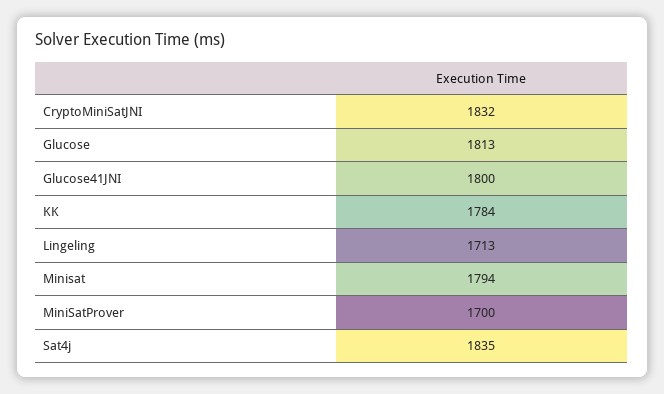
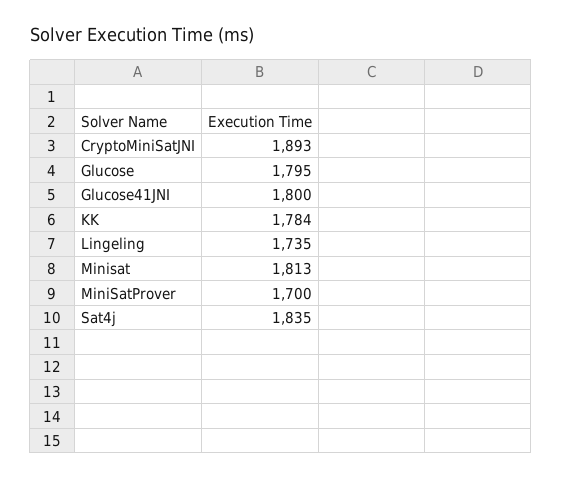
  {
-   "CryptoMiniSatJNI": 1832,
+   "CryptoMiniSatJNI": 1893,
-   "Glucose": 1813,
+   "Glucose": 1795,
    "Glucose41JNI": 1800,
    "KK": 1784,
-   "Lingeling": 1713,
+   "Lingeling": 1735,
-   "Minisat": 1794,
+   "Minisat": 1813,
    "MiniSatProver": 1700,
    "Sat4j": 1835
  }

